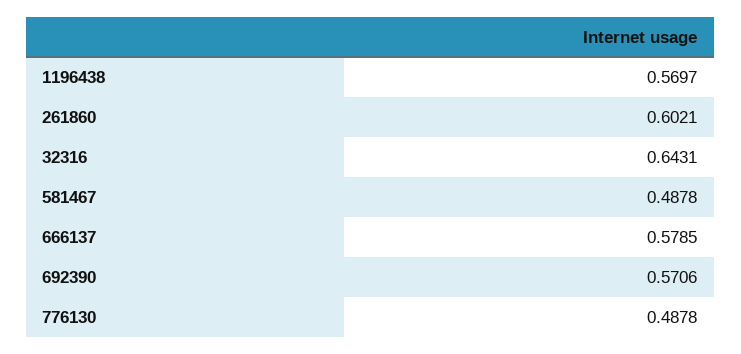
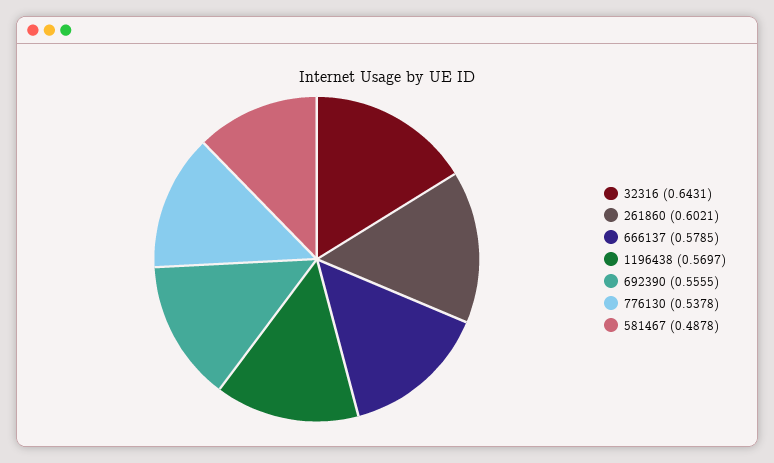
  {
    "1196438": 0.5697,
    "261860": 0.6021,
    "32316": 0.6431,
    "581467": 0.4878,
    "666137": 0.5785,
-   "692390": 0.5706,
+   "692390": 0.5555,
-   "776130": 0.4878
+   "776130": 0.5378
  }

